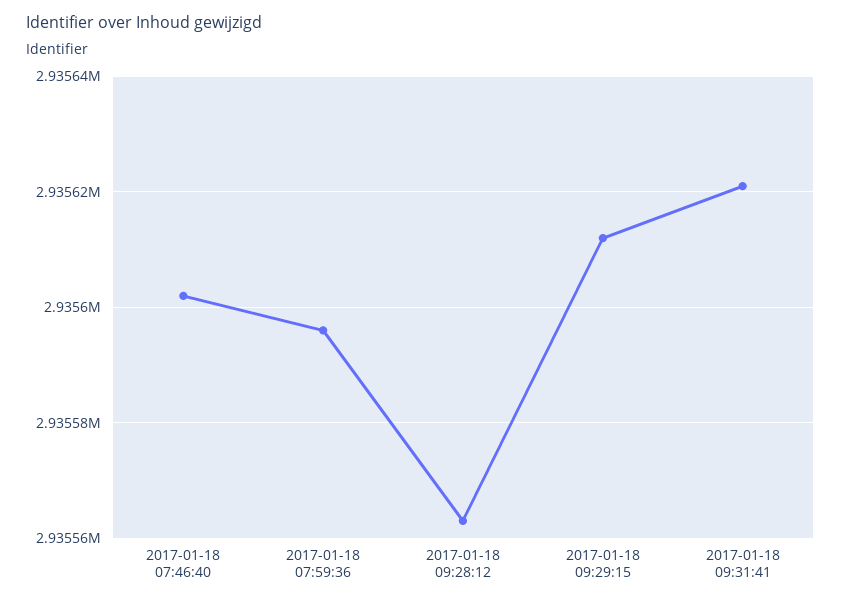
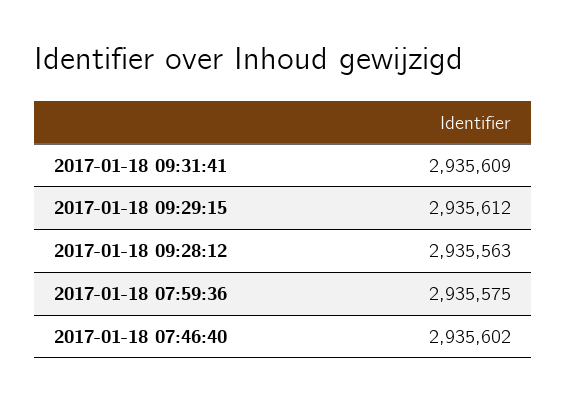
  {
    "2017-01-18 07:46:40": 2935602,
-   "2017-01-18 07:59:36": 2935595,
+   "2017-01-18 07:59:36": 2935575,
    "2017-01-18 09:28:12": 2935563,
    "2017-01-18 09:29:15": 2935612,
-   "2017-01-18 09:31:41": 2935620
+   "2017-01-18 09:31:41": 2935609
  }

